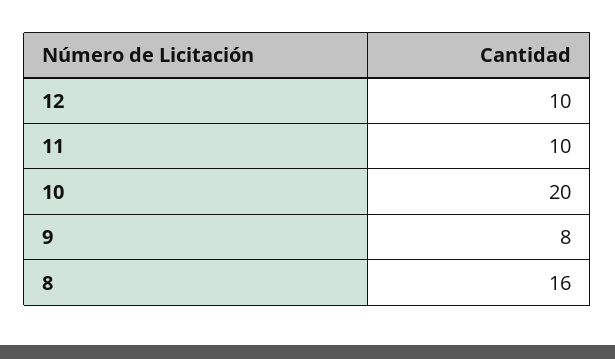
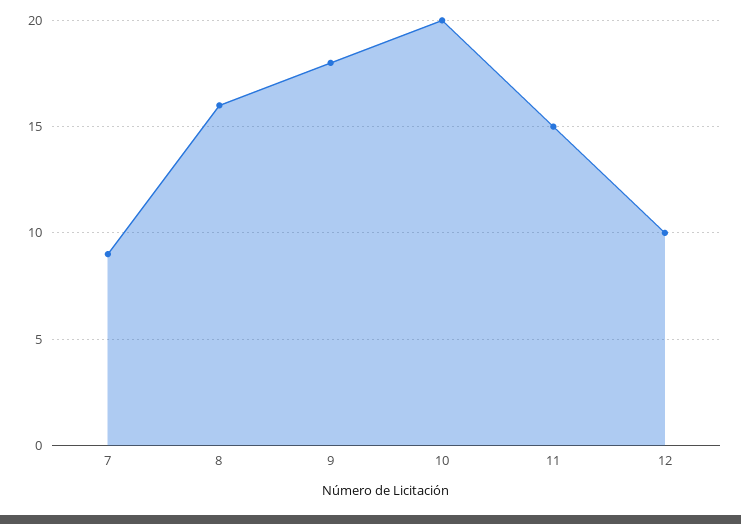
  {
    "12": 10,
-   "11": 10,
+   "11": 15,
    "10": 20,
-   "9": 8,
+   "9": 18,
-   "8": 16
+   "8": 16,
+   "7": 9
  }

